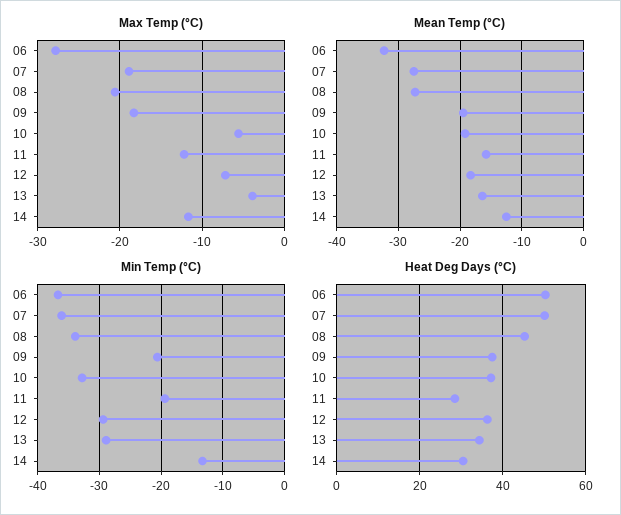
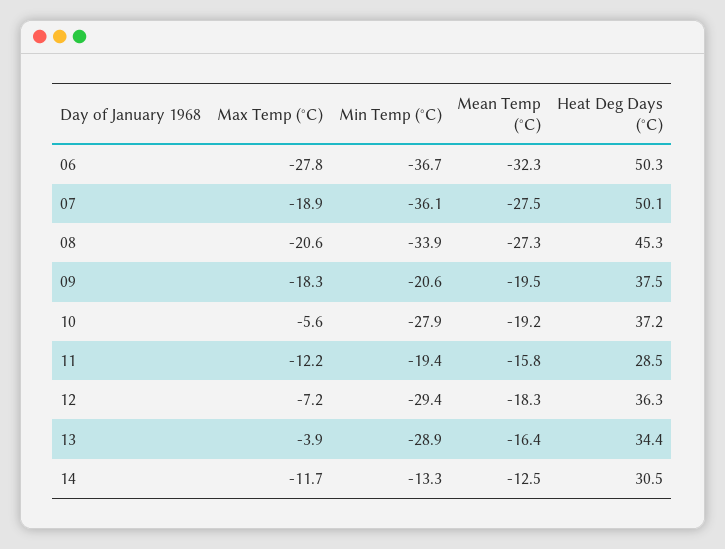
  {
    "Max Temp (°C)": {
      "06": -27.8,
      "07": -18.9,
      "08": -20.6,
      "09": -18.3,
      "10": -5.6,
      "11": -12.2,
      "12": -7.2,
      "13": -3.9,
      "14": -11.7
    },
    "Mean Temp (°C)": {
      "06": -32.3,
      "07": -27.5,
      "08": -27.3,
      "09": -19.5,
      "10": -19.2,
      "11": -15.8,
      "12": -18.3,
      "13": -16.4,
      "14": -12.5
    },
    "Min Temp (°C)": {
      "06": -36.7,
      "07": -36.1,
      "08": -33.9,
      "09": -20.6,
-     "10": -33,
+     "10": -27.9,
      "11": -19.4,
      "12": -29.4,
      "13": -28.9,
      "14": -13.3
    },
    "Heat Deg Days (°C)": {
      "06": 50.3,
      "07": 50.1,
      "08": 45.3,
      "09": 37.5,
      "10": 37.2,
      "11": 28.5,
      "12": 36.3,
      "13": 34.4,
      "14": 30.5
    }
  }

